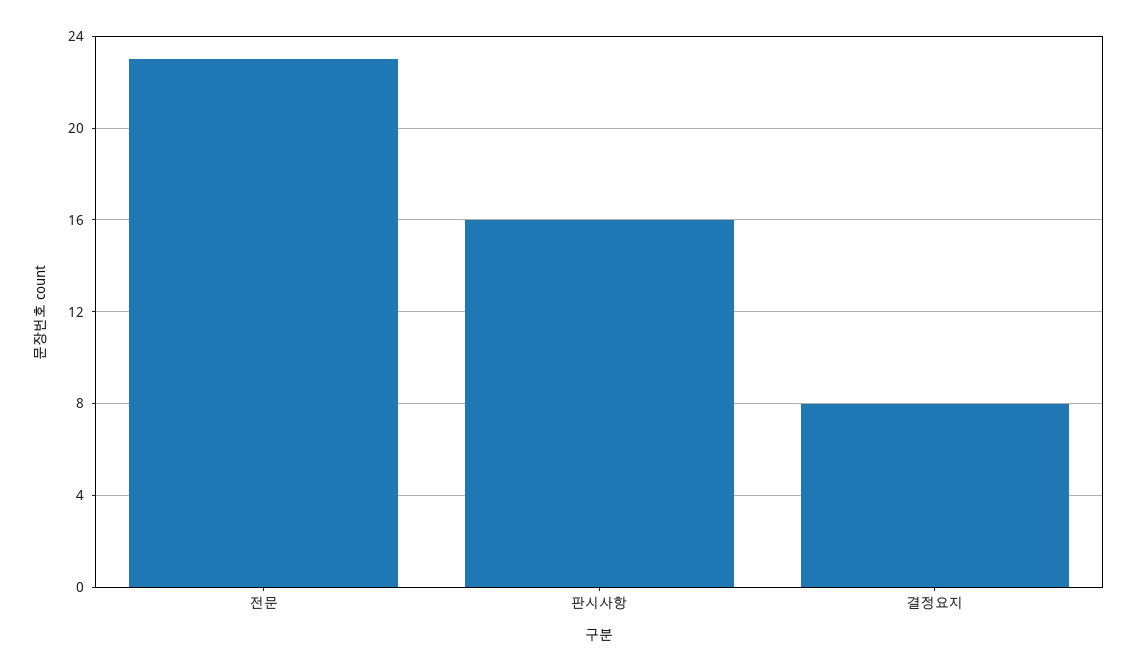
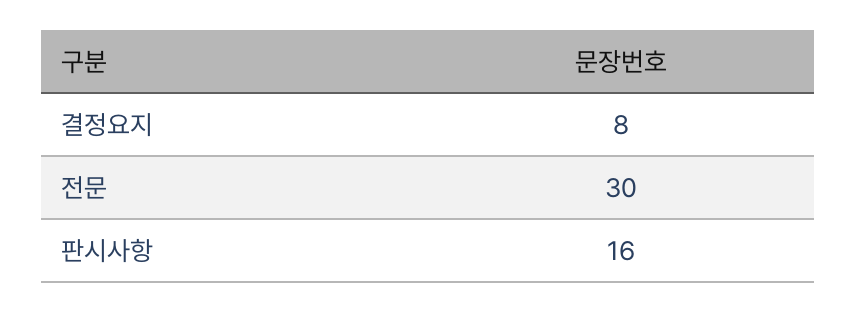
  {
-   "전문": 23,
+   "전문": 30,
    "판시사항": 16,
    "결정요지": 8
  }

